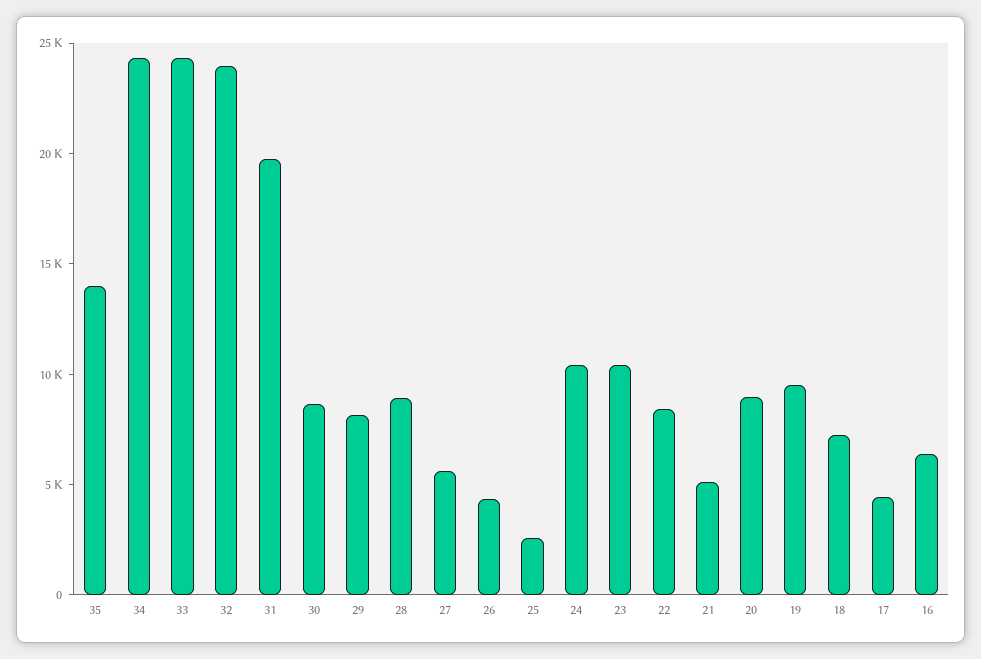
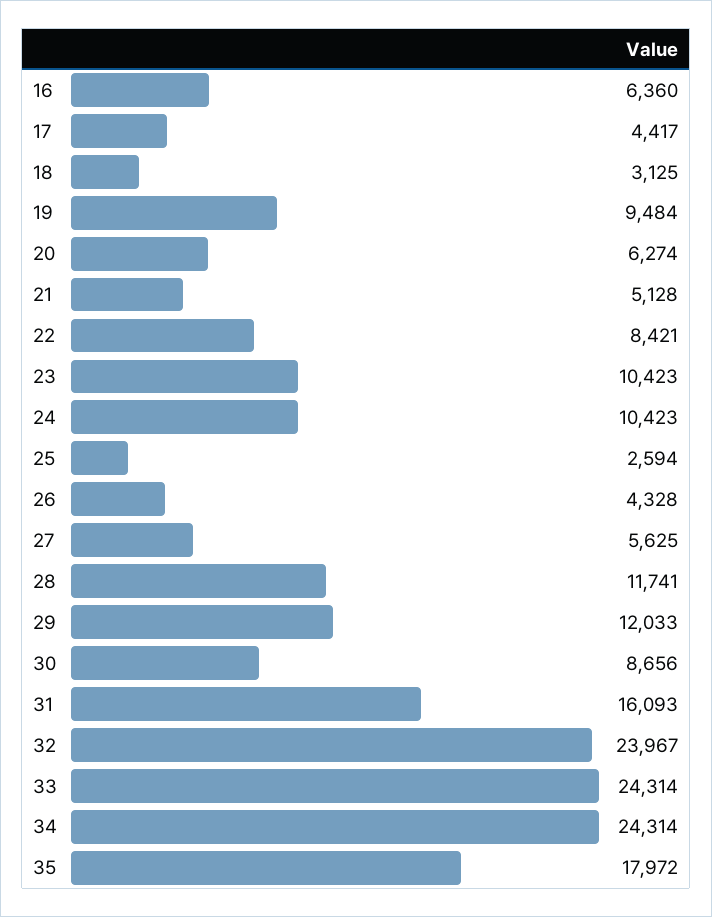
  {
-   "35": 14000,
+   "35": 17972,
    "34": 24314,
    "33": 24314,
    "32": 23967,
-   "31": 20000,
+   "31": 16093,
    "30": 8656,
-   "29": 8000,
+   "29": 12033,
-   "28": 9000,
+   "28": 11741,
    "27": 5625,
    "26": 4328,
    "25": 2594,
    "24": 10423,
    "23": 10423,
    "22": 8421,
    "21": 5128,
-   "20": 9000,
+   "20": 6274,
    "19": 9484,
-   "18": 7000,
+   "18": 3125,
    "17": 4417,
    "16": 6360
  }

